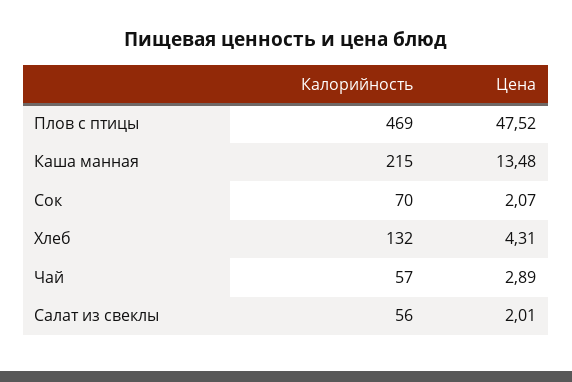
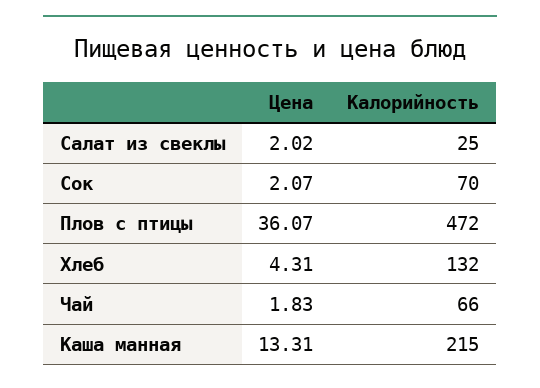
  {
    "Калорийность": {
-     "Плов с птицы": 469,
+     "Плов с птицы": 472,
      "Каша манная": 215,
      "Сок": 70,
      "Хлеб": 132,
-     "Чай": 57,
+     "Чай": 66,
-     "Салат из свеклы": 56
+     "Салат из свеклы": 25
    },
    "Цена": {
-     "Плов с птицы": 47.52,
+     "Плов с птицы": 36.07,
-     "Каша манная": 13.48,
+     "Каша манная": 13.31,
      "Сок": 2.07,
      "Хлеб": 4.31,
-     "Чай": 2.89,
+     "Чай": 1.83,
-     "Салат из свеклы": 2.01
+     "Салат из свеклы": 2.02
    }
  }

